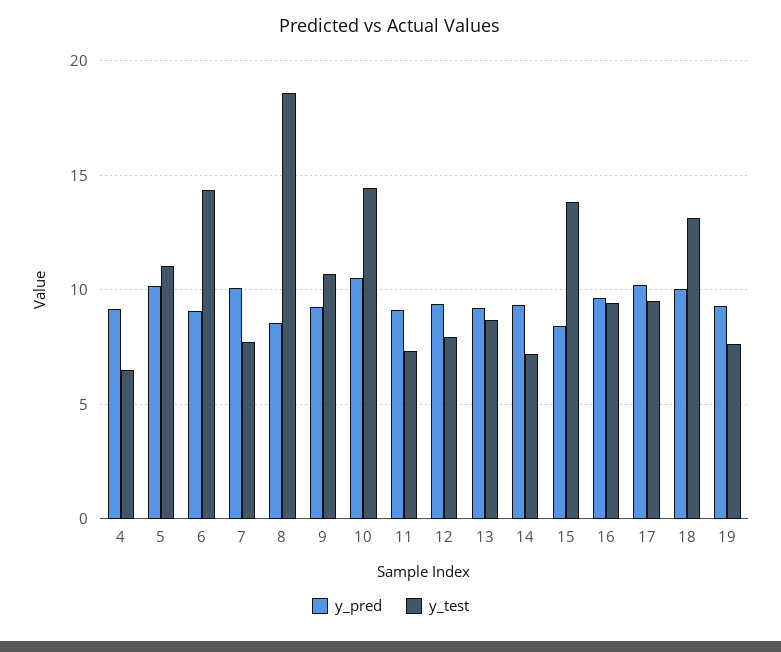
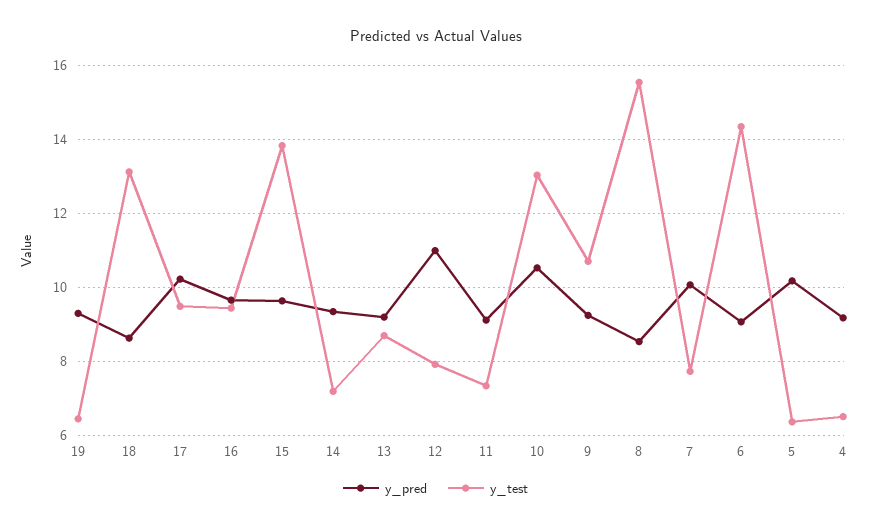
  {
    "y_pred": {
      "4": 9.2,
      "5": 10.2,
      "6": 9,
      "7": 10,
      "8": 8.6,
      "9": 9.2,
      "10": 10.6,
      "11": 9.2,
-     "12": 9.5,
+     "12": 11,
      "13": 9.2,
      "14": 9.4,
-     "15": 8.5,
+     "15": 9.6,
      "16": 9.6,
      "17": 10.2,
-     "18": 10,
+     "18": 8.6,
      "19": 9.4
    },
    "y_test": {
      "4": 6.6,
-     "5": 11,
+     "5": 6.4,
      "6": 14.4,
      "7": 7.8,
-     "8": 18.5,
+     "8": 15.6,
      "9": 10.8,
-     "10": 14.5,
+     "10": 13,
      "11": 7.4,
      "12": 8,
      "13": 8.8,
      "14": 7.2,
      "15": 13.8,
      "16": 9.4,
      "17": 9.4,
      "18": 13.2,
-     "19": 7.5
+     "19": 6.4
    }
  }

